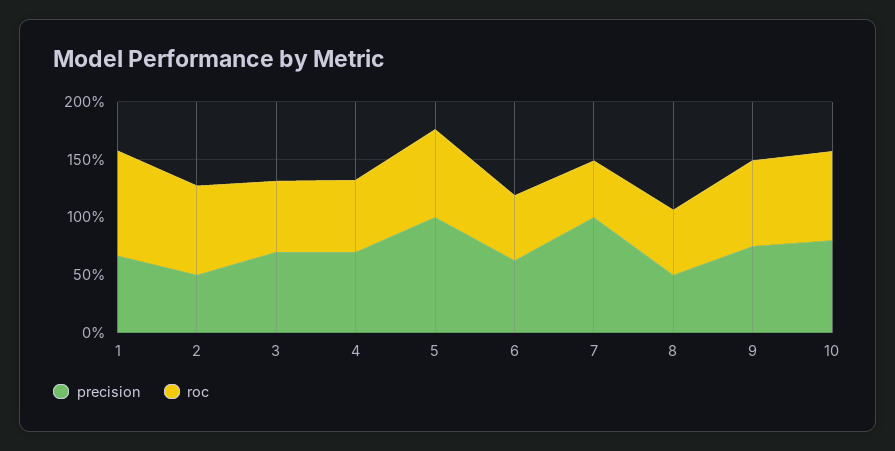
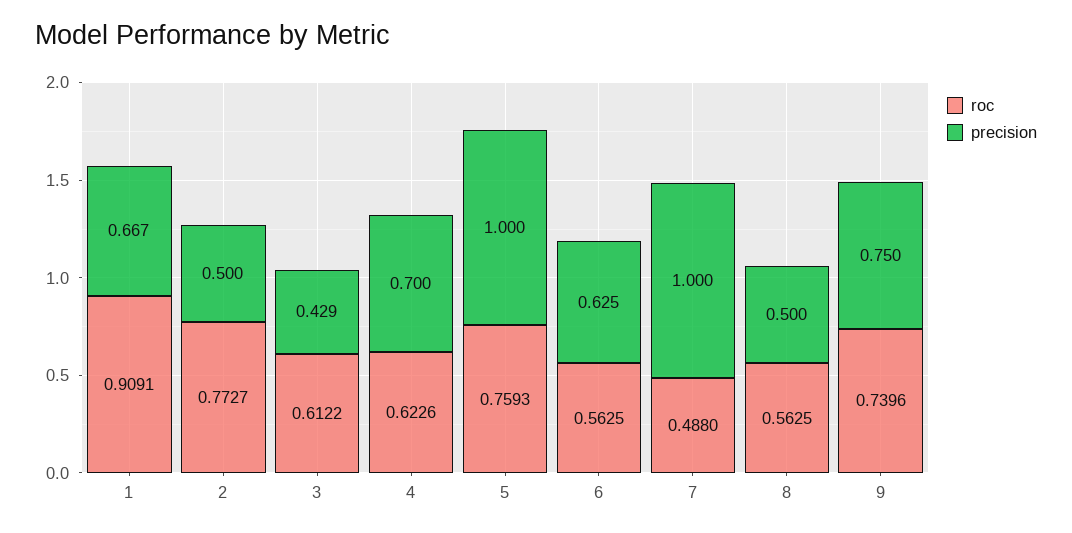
  {
    "precision": {
      "1": 0.667,
      "2": 0.5,
-     "3": 0.7,
+     "3": 0.429,
      "4": 0.7,
      "5": 1,
      "6": 0.625,
      "7": 1,
      "8": 0.5,
-     "9": 0.75,
+     "9": 0.75
-     "10": 0.8
    },
    "roc": {
      "1": 0.9091,
      "2": 0.7727,
      "3": 0.6122,
      "4": 0.6226,
      "5": 0.7593,
      "6": 0.5625,
      "7": 0.488,
      "8": 0.5625,
-     "9": 0.7396,
+     "9": 0.7396
-     "10": 0.8
    }
  }

